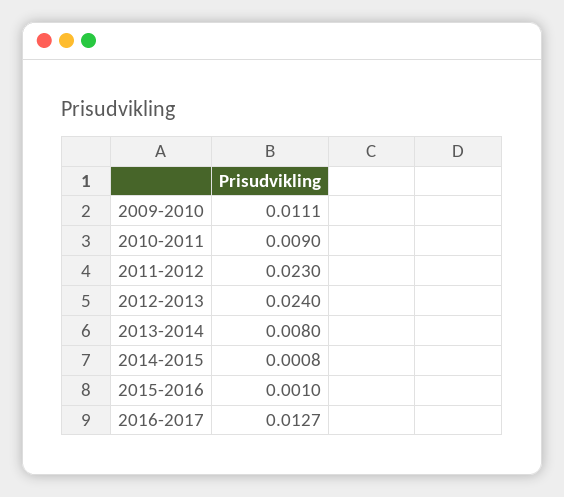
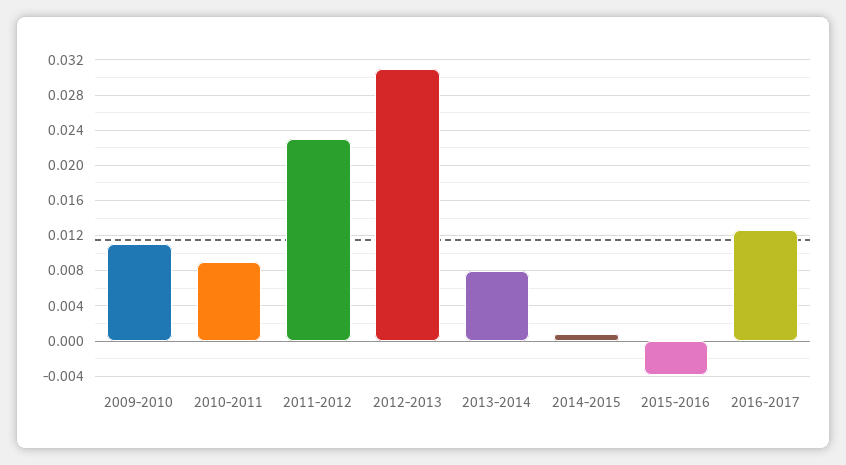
  {
    "2009-2010": 0.0111,
    "2010-2011": 0.009,
    "2011-2012": 0.023,
-   "2012-2013": 0.024,
+   "2012-2013": 0.031,
    "2013-2014": 0.008,
    "2014-2015": 0.0008,
-   "2015-2016": 0.001,
+   "2015-2016": -0.004,
    "2016-2017": 0.0127
  }

